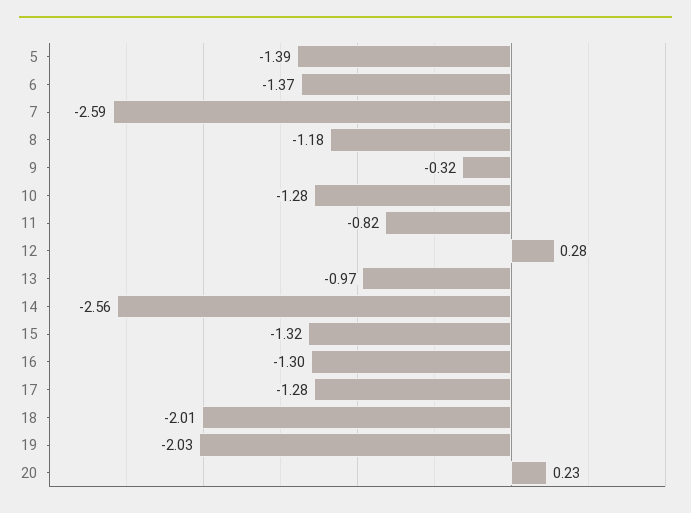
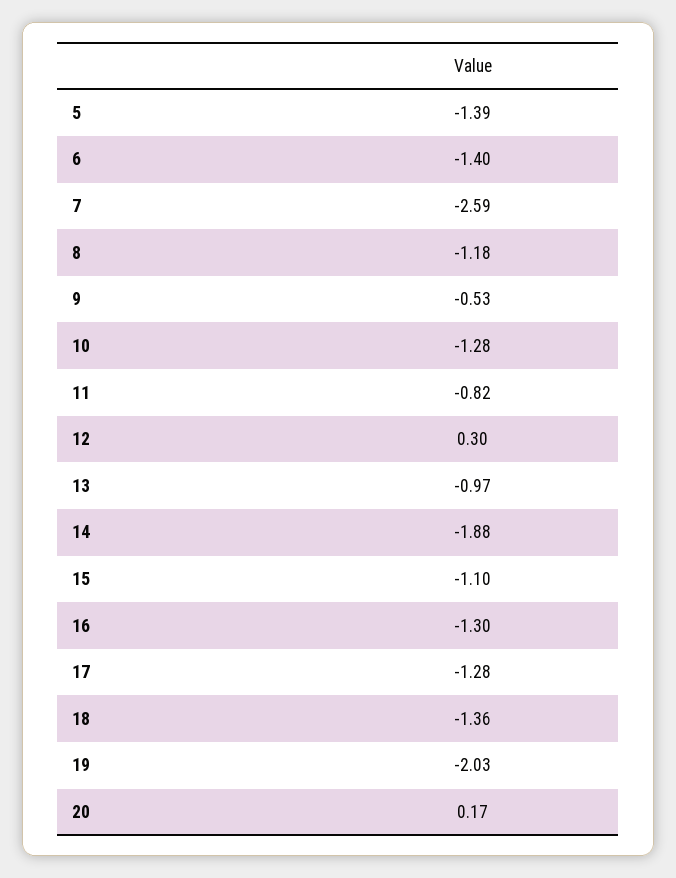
  {
    "5": -1.39,
-   "6": -1.37,
+   "6": -1.4,
    "7": -2.59,
    "8": -1.18,
-   "9": -0.32,
+   "9": -0.53,
    "10": -1.28,
    "11": -0.82,
-   "12": 0.28,
+   "12": 0.3,
    "13": -0.97,
-   "14": -2.56,
+   "14": -1.88,
-   "15": -1.32,
+   "15": -1.1,
    "16": -1.3,
    "17": -1.28,
-   "18": -2.01,
+   "18": -1.36,
    "19": -2.03,
-   "20": 0.23
+   "20": 0.17
  }

